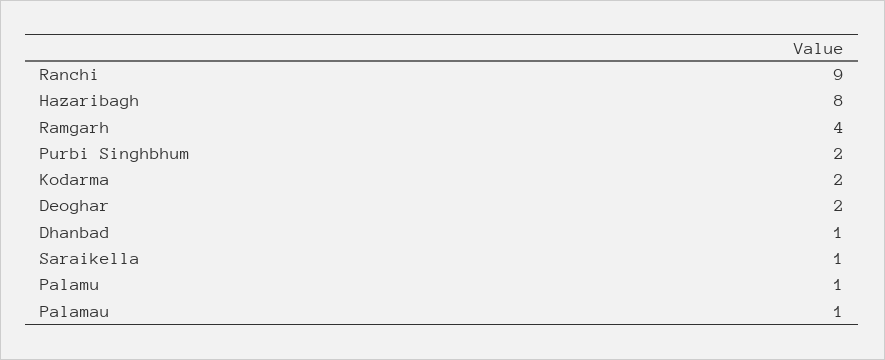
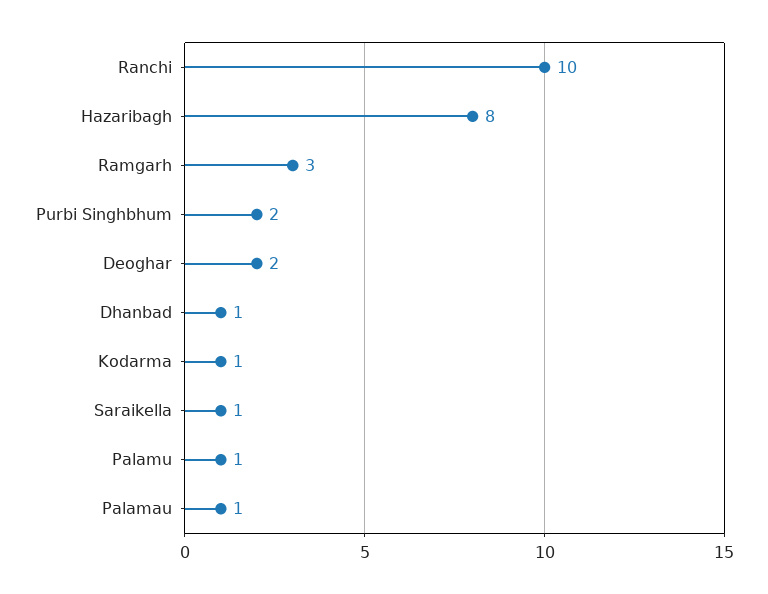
  {
-   "Ranchi": 9,
+   "Ranchi": 10,
    "Hazaribagh": 8,
-   "Ramgarh": 4,
+   "Ramgarh": 3,
    "Purbi Singhbhum": 2,
-   "Kodarma": 2,
+   "Kodarma": 1,
    "Deoghar": 2,
    "Dhanbad": 1,
    "Saraikella": 1,
    "Palamu": 1,
    "Palamau": 1
  }

